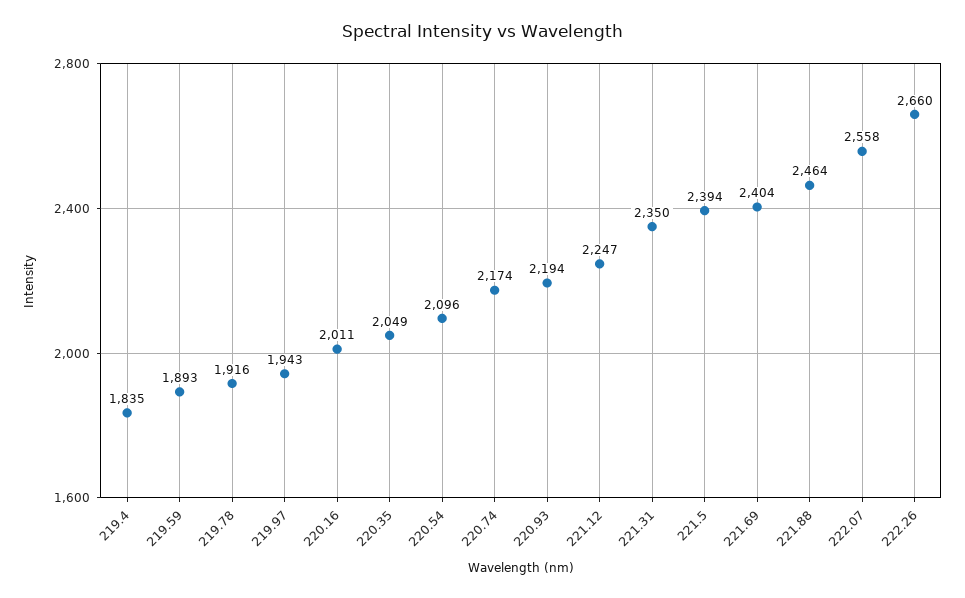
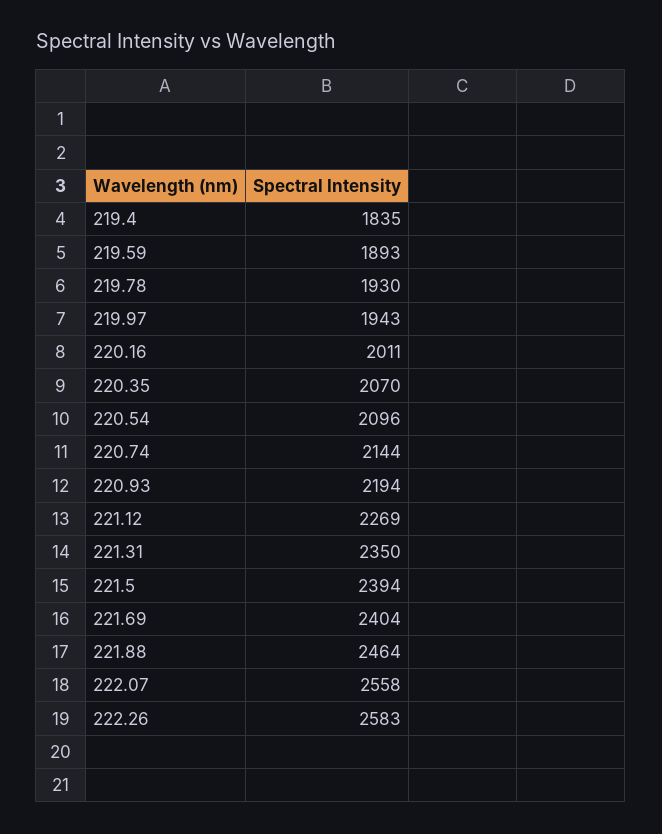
  {
    "219.4": 1835,
    "219.59": 1893,
-   "219.78": 1916,
+   "219.78": 1930,
    "219.97": 1943,
    "220.16": 2011,
-   "220.35": 2049,
+   "220.35": 2070,
    "220.54": 2096,
-   "220.74": 2174,
+   "220.74": 2144,
    "220.93": 2194,
-   "221.12": 2247,
+   "221.12": 2269,
    "221.31": 2350,
    "221.5": 2394,
    "221.69": 2404,
    "221.88": 2464,
    "222.07": 2558,
-   "222.26": 2660
+   "222.26": 2583
  }

